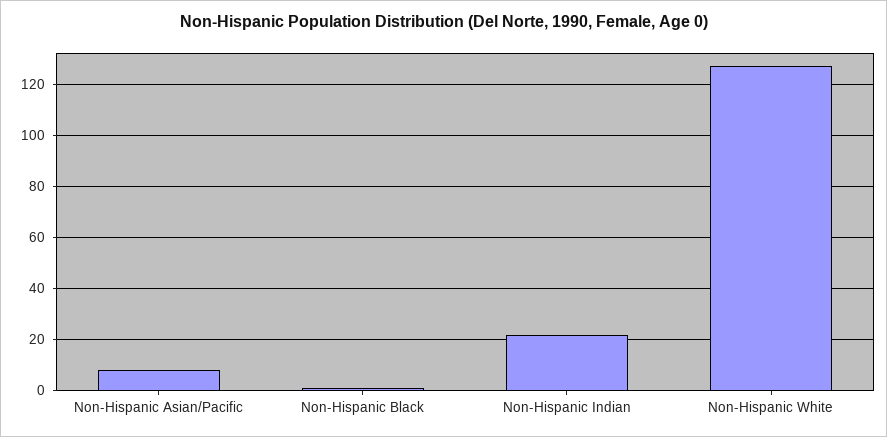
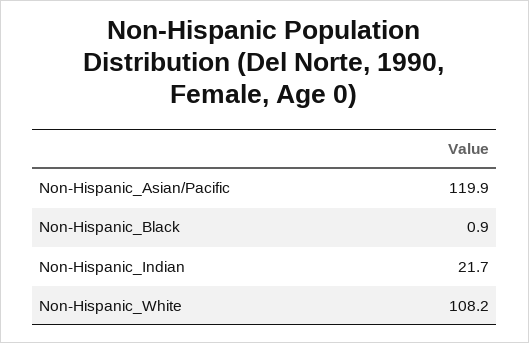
  {
-   "Non-Hispanic Asian/Pacific": 7.5,
+   "Non-Hispanic Asian/Pacific": 119.9,
    "Non-Hispanic Black": 0.9,
    "Non-Hispanic Indian": 21.7,
-   "Non-Hispanic White": 127.5
+   "Non-Hispanic White": 108.2
  }

